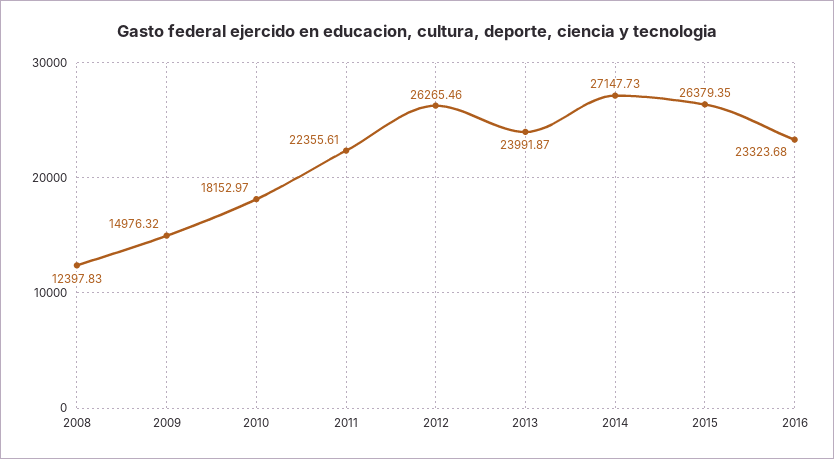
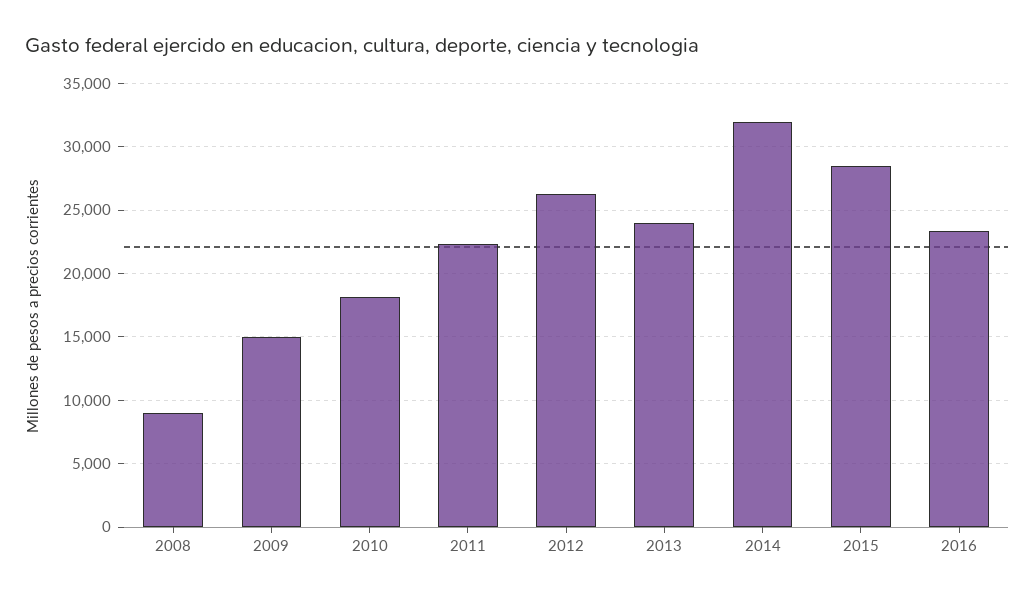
  {
-   "2008": 12397.83,
+   "2008": 9000,
    "2009": 14976.32,
    "2010": 18152.97,
    "2011": 22355.61,
    "2012": 26265.46,
    "2013": 23991.87,
-   "2014": 27147.73,
+   "2014": 32000,
-   "2015": 26379.35,
+   "2015": 28500,
    "2016": 23323.68
  }

